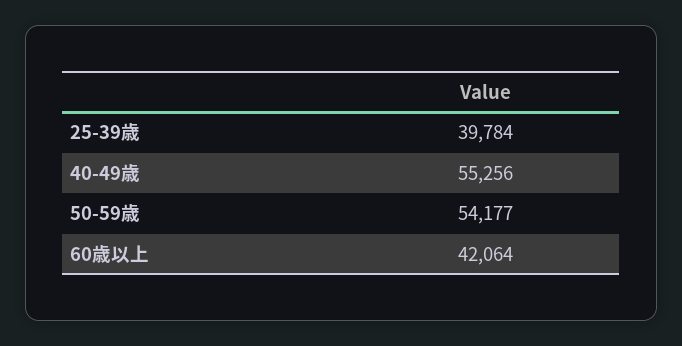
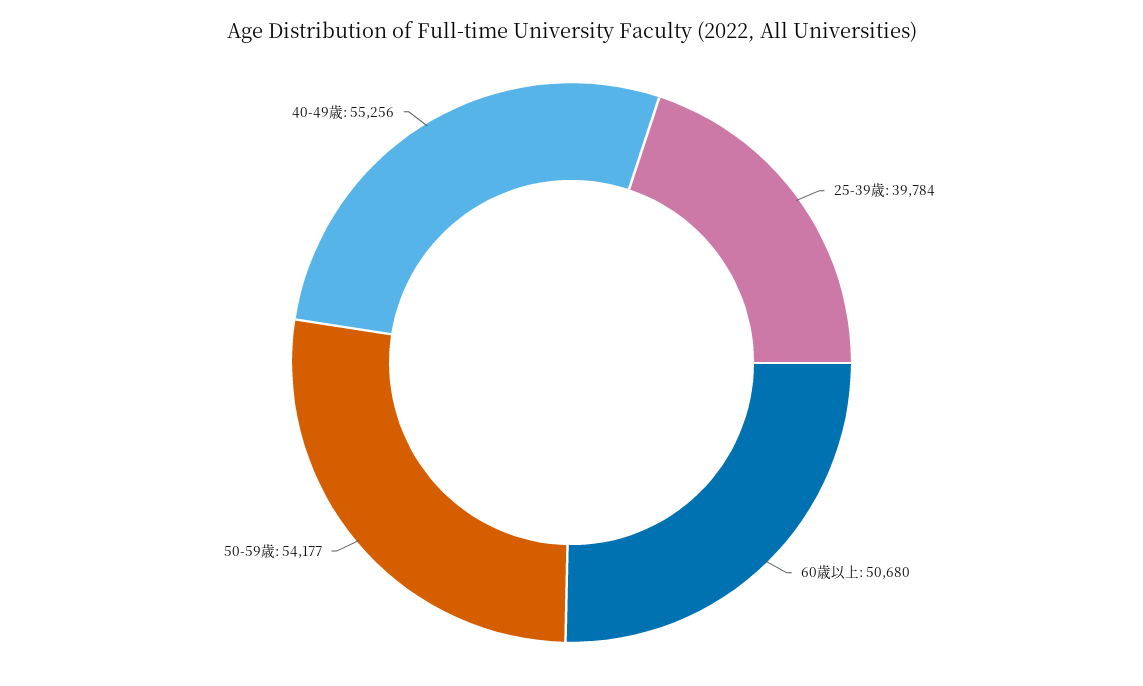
  {
    "25-39歳": 39784,
    "40-49歳": 55256,
    "50-59歳": 54177,
-   "60歳以上": 42064
+   "60歳以上": 50680
  }

